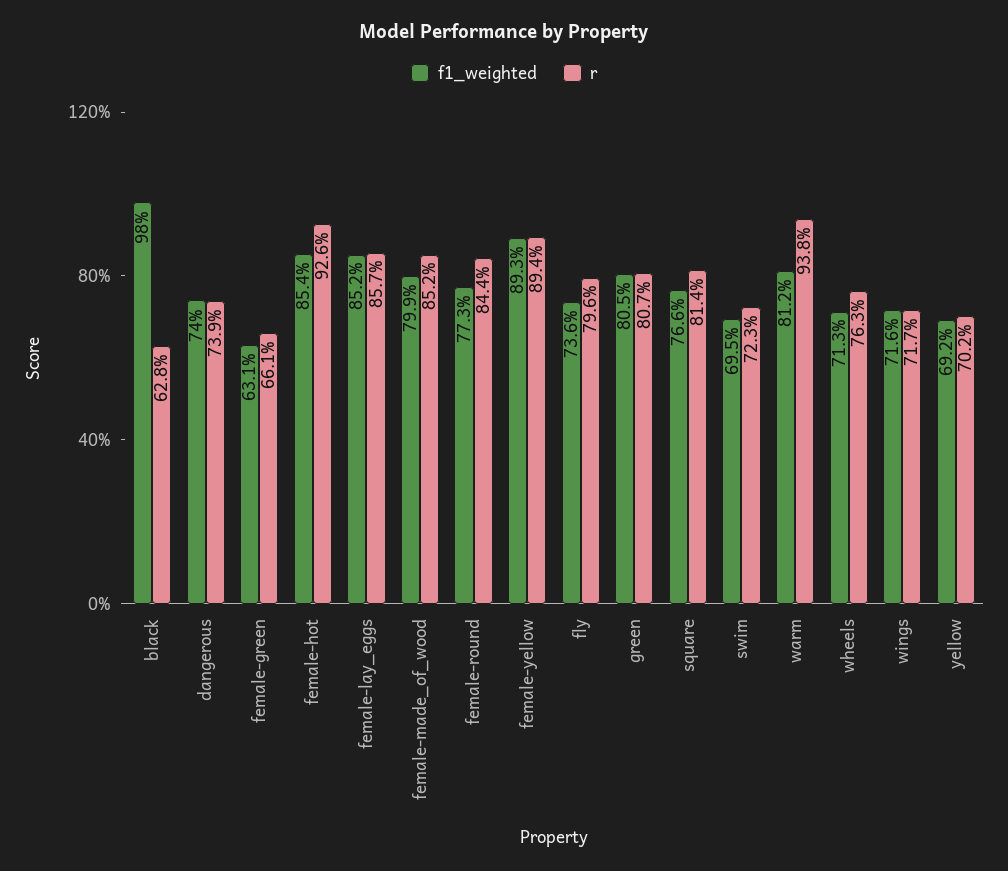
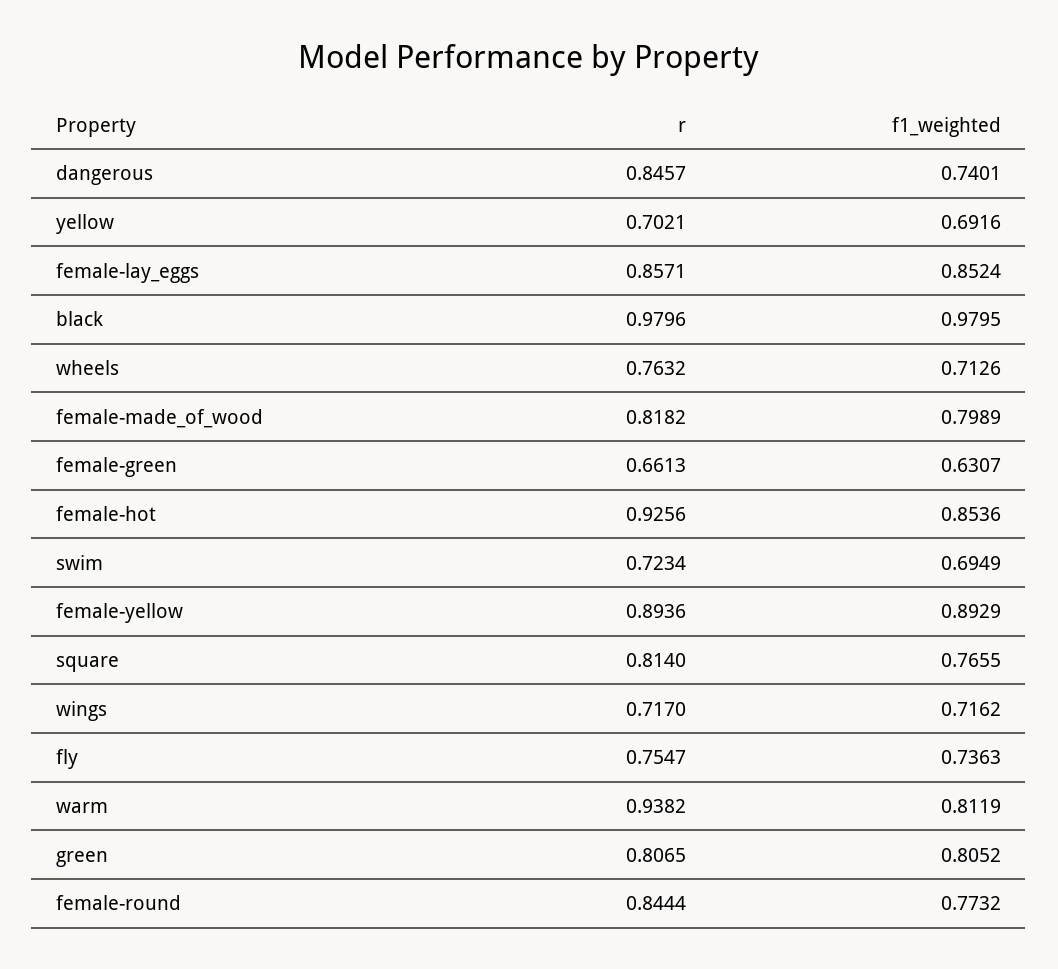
  {
    "f1_weighted": {
      "black": 0.9795,
      "dangerous": 0.7401,
      "female-green": 0.6307,
      "female-hot": 0.8536,
      "female-lay_eggs": 0.8524,
      "female-made_of_wood": 0.7989,
      "female-round": 0.7732,
      "female-yellow": 0.8929,
      "fly": 0.7363,
      "green": 0.8052,
      "square": 0.7655,
      "swim": 0.6949,
      "warm": 0.8119,
      "wheels": 0.7126,
      "wings": 0.7162,
      "yellow": 0.6916
    },
    "r": {
-     "black": 0.628,
+     "black": 0.9796,
-     "dangerous": 0.739,
+     "dangerous": 0.8457,
      "female-green": 0.6613,
      "female-hot": 0.9256,
      "female-lay_eggs": 0.8571,
-     "female-made_of_wood": 0.852,
+     "female-made_of_wood": 0.8182,
      "female-round": 0.8444,
      "female-yellow": 0.8936,
-     "fly": 0.796,
+     "fly": 0.7547,
      "green": 0.8065,
      "square": 0.814,
      "swim": 0.7234,
      "warm": 0.9382,
      "wheels": 0.7632,
      "wings": 0.717,
      "yellow": 0.7021
    }
  }

